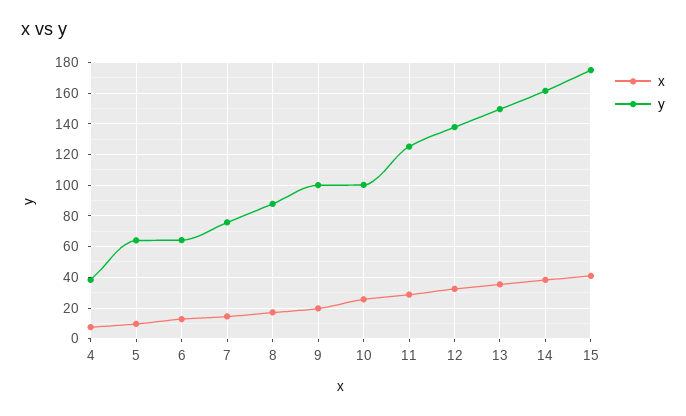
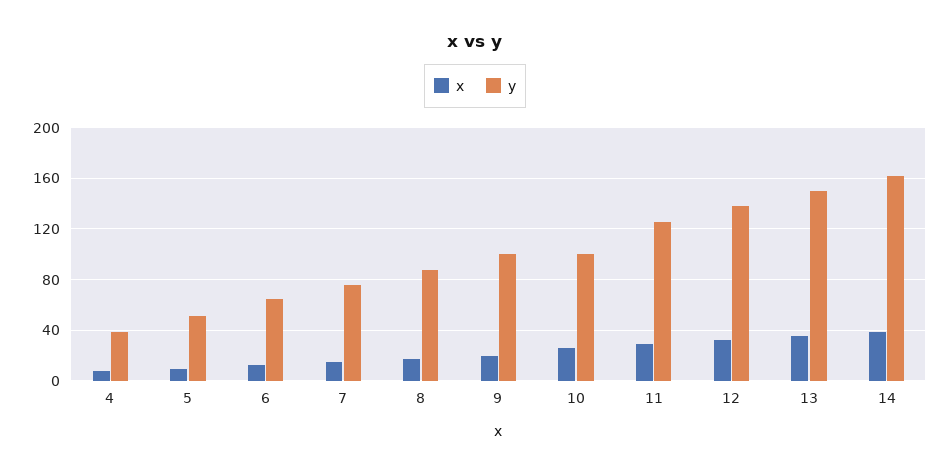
  {
    "x": {
      "4": 10,
      "5": 10,
      "6": 15,
      "7": 15,
      "8": 15,
      "9": 20,
      "10": 25,
      "11": 30,
      "12": 35,
      "13": 35,
-     "14": 40,
+     "14": 40
-     "15": 40
    },
    "y": {
      "4": 40,
-     "5": 65,
+     "5": 50,
      "6": 65,
      "7": 75,
      "8": 90,
      "9": 100,
      "10": 100,
      "11": 125,
      "12": 140,
      "13": 150,
-     "14": 160,
+     "14": 160
-     "15": 175
    }
  }

